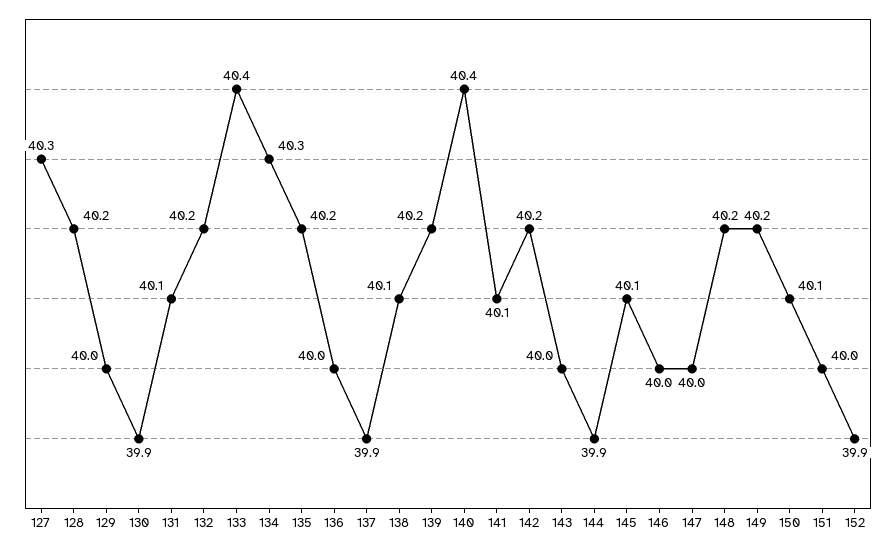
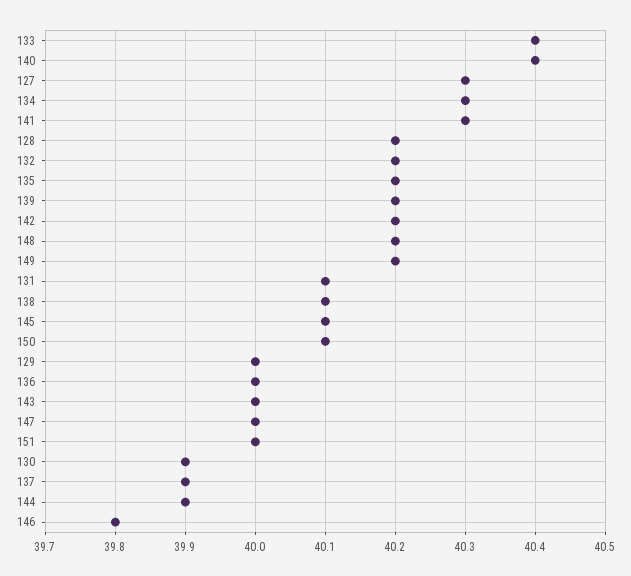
  {
    "127": 40.3,
    "128": 40.2,
    "129": 40,
    "130": 39.9,
    "131": 40.1,
    "132": 40.2,
    "133": 40.4,
    "134": 40.3,
    "135": 40.2,
    "136": 40,
    "137": 39.9,
    "138": 40.1,
    "139": 40.2,
    "140": 40.4,
-   "141": 40.1,
+   "141": 40.3,
    "142": 40.2,
    "143": 40,
    "144": 39.9,
    "145": 40.1,
-   "146": 40,
+   "146": 39.8,
    "147": 40,
    "148": 40.2,
    "149": 40.2,
    "150": 40.1,
-   "151": 40,
+   "151": 40
-   "152": 39.9
  }

